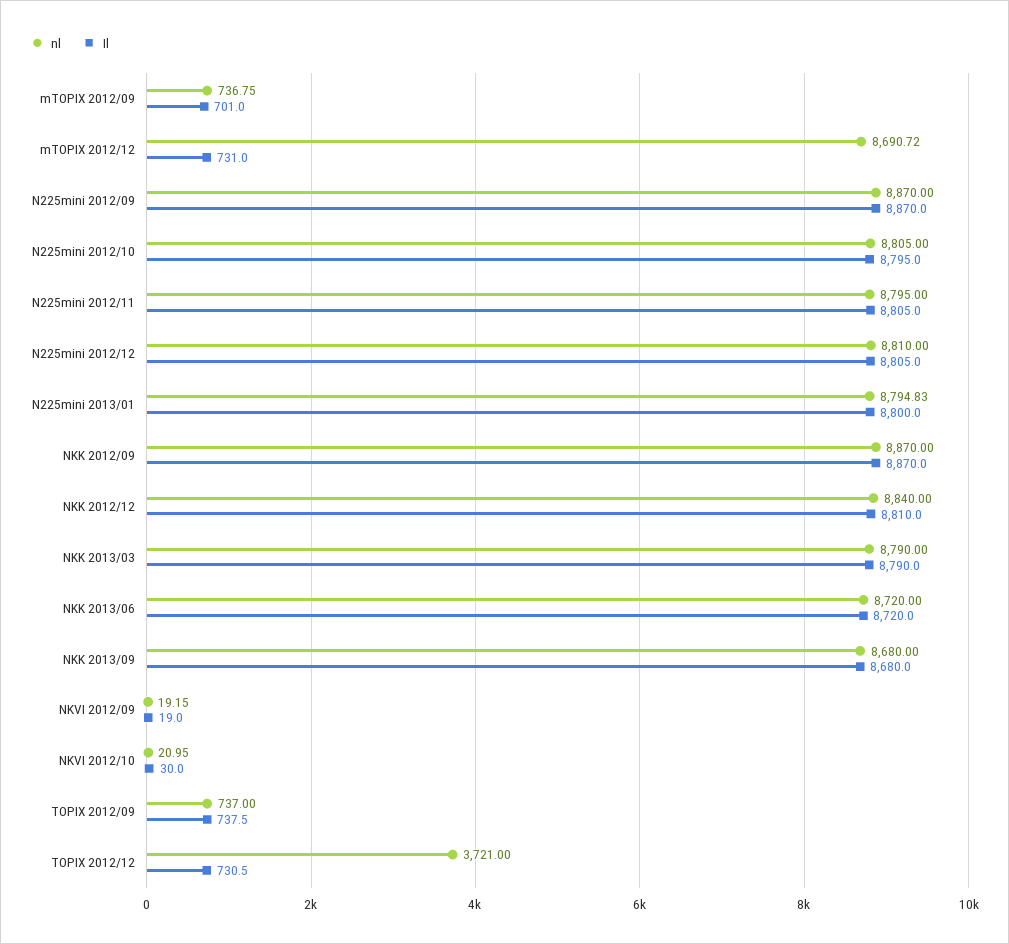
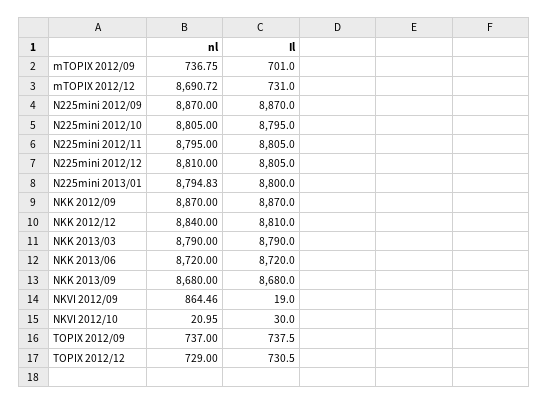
  {
    "nl": {
      "mTOPIX 2012/09": 736.75,
      "mTOPIX 2012/12": 8690.72,
      "N225mini 2012/09": 8870,
      "N225mini 2012/10": 8805,
      "N225mini 2012/11": 8795,
      "N225mini 2012/12": 8810,
      "N225mini 2013/01": 8794.83,
      "NKK 2012/09": 8870,
      "NKK 2012/12": 8840,
      "NKK 2013/03": 8790,
      "NKK 2013/06": 8720,
      "NKK 2013/09": 8680,
-     "NKVI 2012/09": 19.15,
+     "NKVI 2012/09": 864.46,
      "NKVI 2012/10": 20.95,
      "TOPIX 2012/09": 737,
-     "TOPIX 2012/12": 3721
+     "TOPIX 2012/12": 729
    },
    "Il": {
      "mTOPIX 2012/09": 701,
      "mTOPIX 2012/12": 731,
      "N225mini 2012/09": 8870,
      "N225mini 2012/10": 8795,
      "N225mini 2012/11": 8805,
      "N225mini 2012/12": 8805,
      "N225mini 2013/01": 8800,
      "NKK 2012/09": 8870,
      "NKK 2012/12": 8810,
      "NKK 2013/03": 8790,
      "NKK 2013/06": 8720,
      "NKK 2013/09": 8680,
      "NKVI 2012/09": 19,
      "NKVI 2012/10": 30,
      "TOPIX 2012/09": 737.5,
      "TOPIX 2012/12": 730.5
    }
  }

